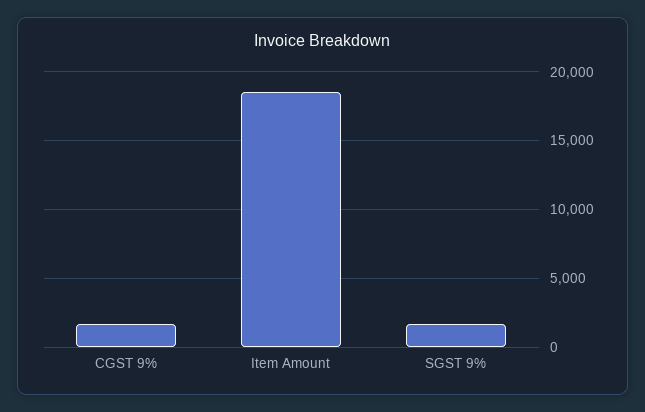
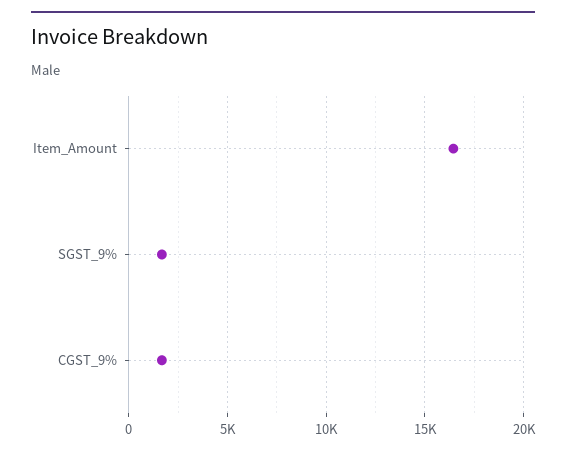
  {
    "CGST 9%": 1500,
-   "Item Amount": 18500,
+   "Item Amount": 16500,
    "SGST 9%": 1500
  }

